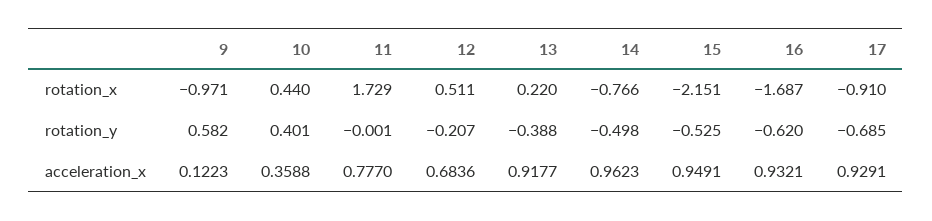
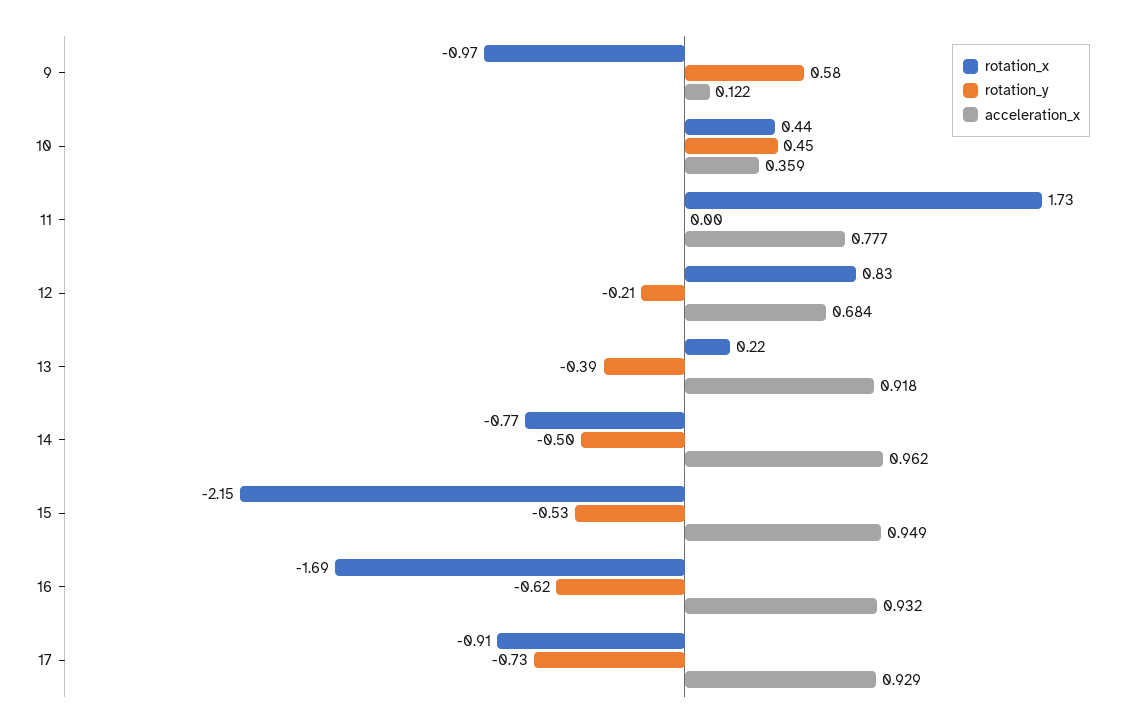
  {
    "rotation_x": {
      "9": -0.971,
      "10": 0.44,
      "11": 1.729,
-     "12": 0.511,
+     "12": 0.83,
      "13": 0.22,
      "14": -0.766,
      "15": -2.151,
      "16": -1.687,
      "17": -0.91
    },
    "rotation_y": {
      "9": 0.582,
-     "10": 0.401,
+     "10": 0.45,
      "11": -0.001,
      "12": -0.207,
      "13": -0.388,
      "14": -0.498,
      "15": -0.525,
      "16": -0.62,
-     "17": -0.685
+     "17": -0.73
    },
    "acceleration_x": {
      "9": 0.1223,
      "10": 0.3588,
      "11": 0.777,
      "12": 0.6836,
      "13": 0.9177,
      "14": 0.9623,
      "15": 0.9491,
      "16": 0.9321,
      "17": 0.9291
    }
  }

